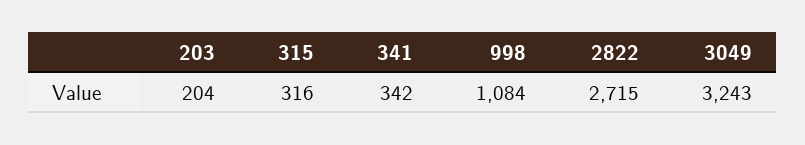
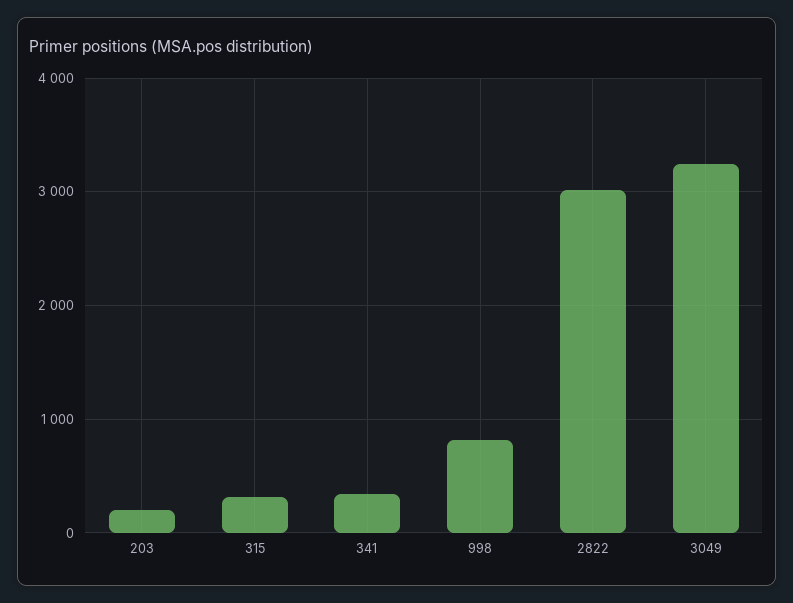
  {
    "203": 204,
    "315": 316,
    "341": 342,
-   "998": 1084,
+   "998": 800,
-   "2822": 2715,
+   "2822": 3000,
    "3049": 3243
  }

